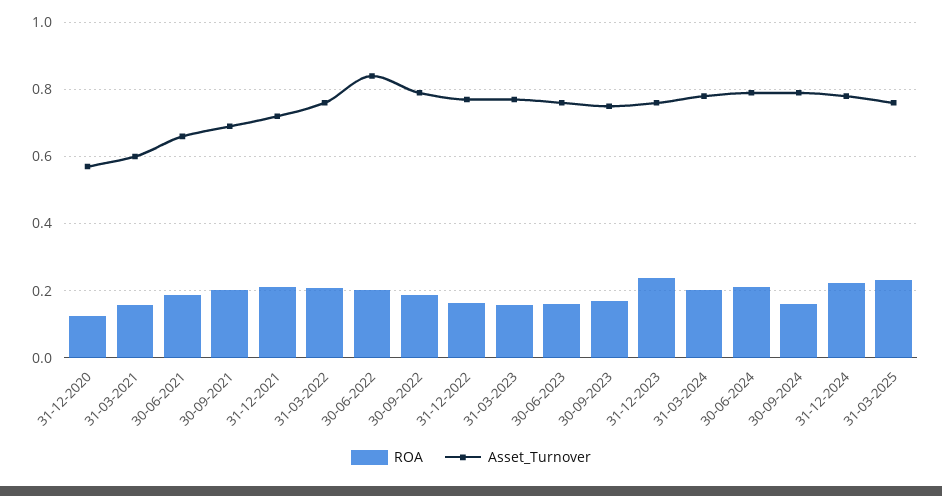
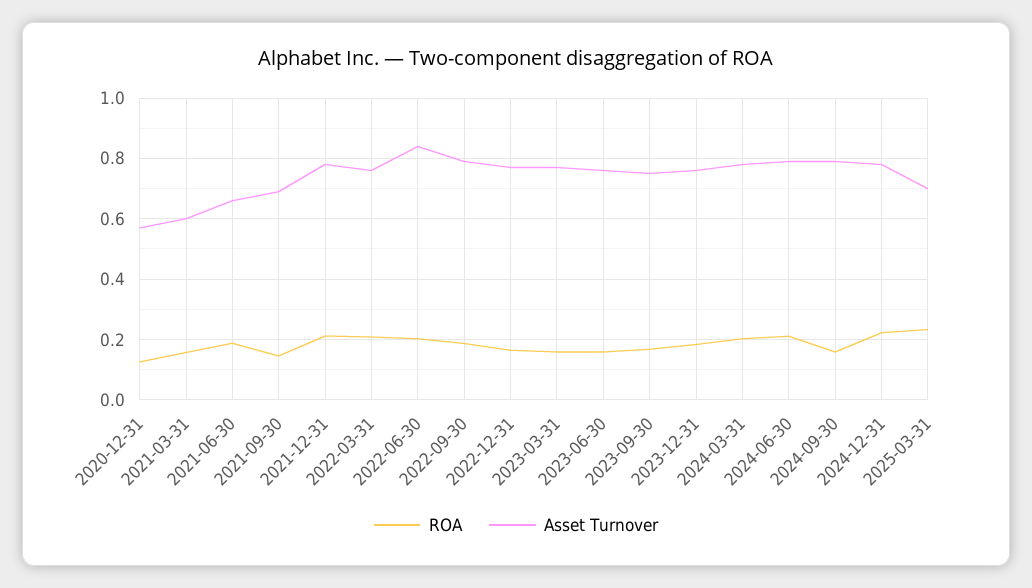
  {
    "ROA": {
      "31-12-2020": 0.12,
      "31-03-2021": 0.16,
      "30-06-2021": 0.18,
-     "30-09-2021": 0.2,
+     "30-09-2021": 0.14,
      "31-12-2021": 0.22,
      "31-03-2022": 0.2,
      "30-06-2022": 0.2,
      "30-09-2022": 0.18,
      "31-12-2022": 0.16,
      "31-03-2023": 0.16,
      "30-06-2023": 0.16,
      "30-09-2023": 0.16,
-     "31-12-2023": 0.24,
+     "31-12-2023": 0.18,
      "31-03-2024": 0.2,
      "30-06-2024": 0.22,
      "30-09-2024": 0.16,
      "31-12-2024": 0.22,
      "31-03-2025": 0.24
    },
    "Asset_Turnover": {
      "31-12-2020": 0.58,
      "31-03-2021": 0.6,
      "30-06-2021": 0.66,
      "30-09-2021": 0.7,
-     "31-12-2021": 0.72,
+     "31-12-2021": 0.78,
      "31-03-2022": 0.76,
      "30-06-2022": 0.84,
      "30-09-2022": 0.8,
      "31-12-2022": 0.78,
      "31-03-2023": 0.78,
      "30-06-2023": 0.76,
      "30-09-2023": 0.76,
      "31-12-2023": 0.76,
      "31-03-2024": 0.78,
      "30-06-2024": 0.8,
      "30-09-2024": 0.8,
      "31-12-2024": 0.78,
-     "31-03-2025": 0.76
+     "31-03-2025": 0.7
    }
  }

